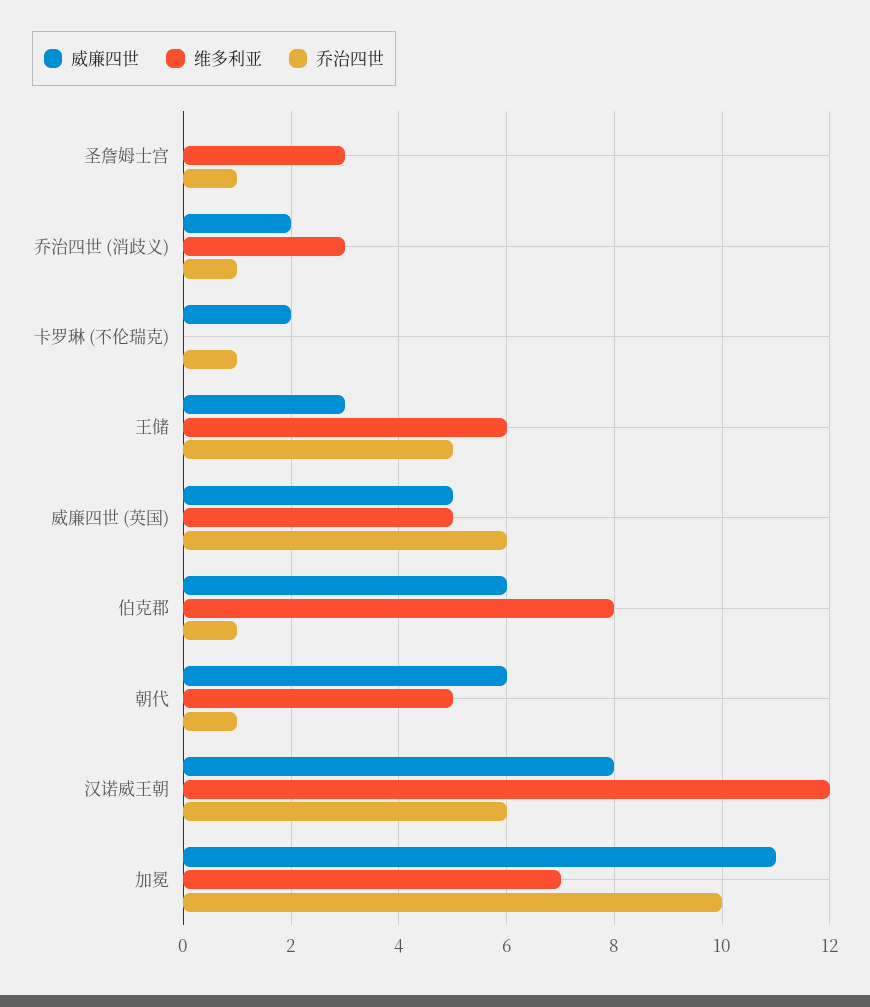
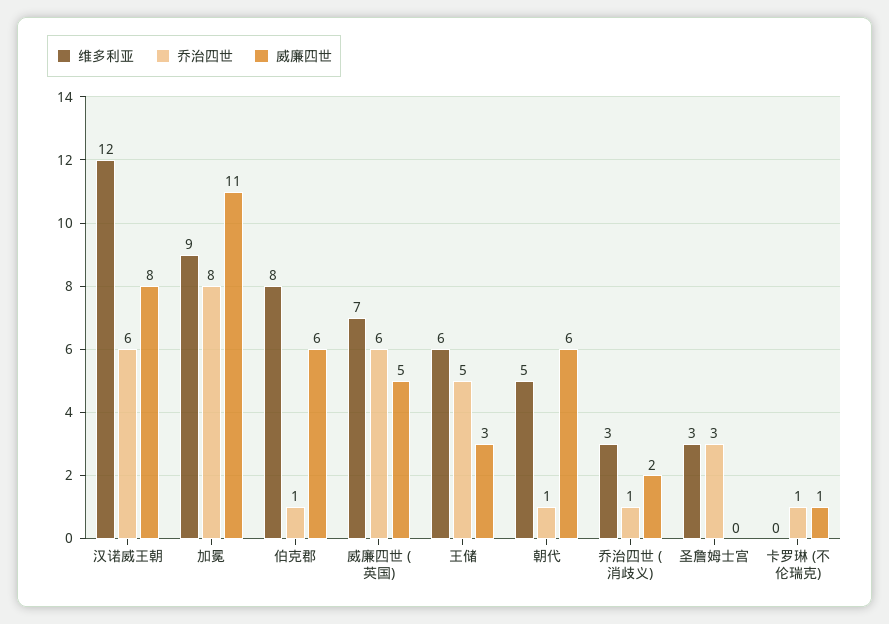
  {
    "威廉四世": {
      "圣詹姆士宫": 0,
      "乔治四世 (消歧义)": 2,
-     "卡罗琳 (不伦瑞克)": 2,
+     "卡罗琳 (不伦瑞克)": 1,
      "王储": 3,
      "威廉四世 (英国)": 5,
      "伯克郡": 6,
      "朝代": 6,
      "汉诺威王朝": 8,
      "加冕": 11
    },
    "维多利亚": {
      "圣詹姆士宫": 3,
      "乔治四世 (消歧义)": 3,
      "卡罗琳 (不伦瑞克)": 0,
      "王储": 6,
-     "威廉四世 (英国)": 5,
+     "威廉四世 (英国)": 7,
      "伯克郡": 8,
      "朝代": 5,
      "汉诺威王朝": 12,
-     "加冕": 7
+     "加冕": 9
    },
    "乔治四世": {
-     "圣詹姆士宫": 1,
+     "圣詹姆士宫": 3,
      "乔治四世 (消歧义)": 1,
      "卡罗琳 (不伦瑞克)": 1,
      "王储": 5,
      "威廉四世 (英国)": 6,
      "伯克郡": 1,
      "朝代": 1,
      "汉诺威王朝": 6,
-     "加冕": 10
+     "加冕": 8
    }
  }

